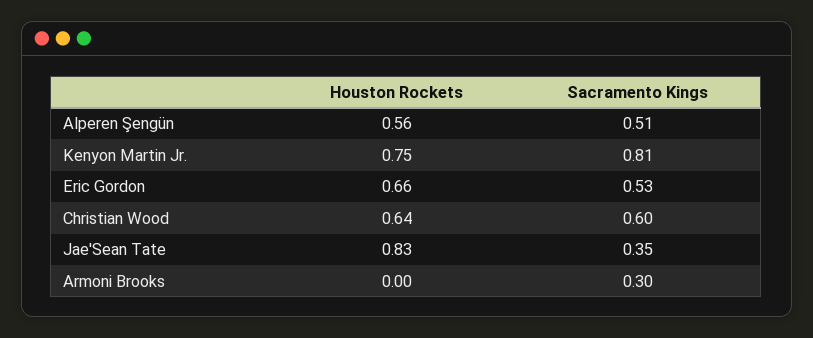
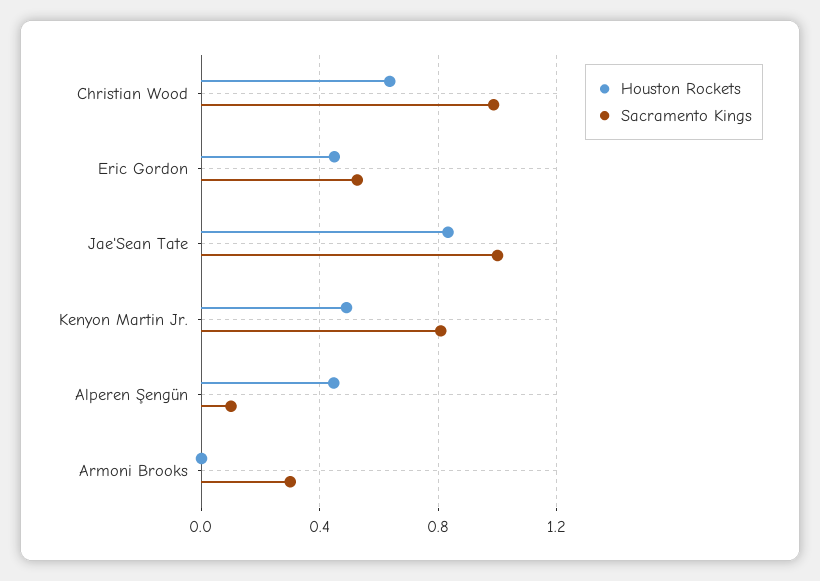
  {
    "Houston Rockets": {
-     "Alperen Şengün": 0.56,
+     "Alperen Şengün": 0.45,
-     "Kenyon Martin Jr.": 0.75,
+     "Kenyon Martin Jr.": 0.5,
-     "Eric Gordon": 0.66,
+     "Eric Gordon": 0.45,
      "Christian Wood": 0.64,
      "Jae'Sean Tate": 0.83,
      "Armoni Brooks": 0
    },
    "Sacramento Kings": {
-     "Alperen Şengün": 0.51,
+     "Alperen Şengün": 0.1,
      "Kenyon Martin Jr.": 0.81,
      "Eric Gordon": 0.53,
-     "Christian Wood": 0.6,
+     "Christian Wood": 1,
-     "Jae'Sean Tate": 0.35,
+     "Jae'Sean Tate": 1,
      "Armoni Brooks": 0.3
    }
  }

